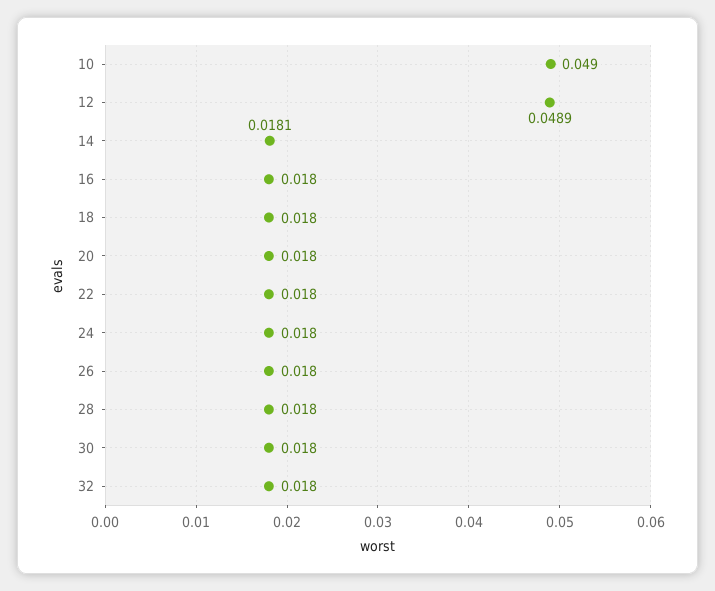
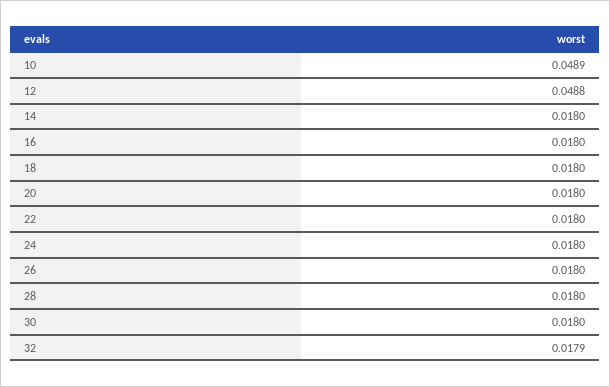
  {
-   "10": 0.049,
+   "10": 0.0489,
-   "12": 0.0489,
+   "12": 0.0488,
-   "14": 0.0181,
+   "14": 0.018,
    "16": 0.018,
    "18": 0.018,
    "20": 0.018,
    "22": 0.018,
    "24": 0.018,
    "26": 0.018,
    "28": 0.018,
    "30": 0.018,
-   "32": 0.018
+   "32": 0.0179
  }

